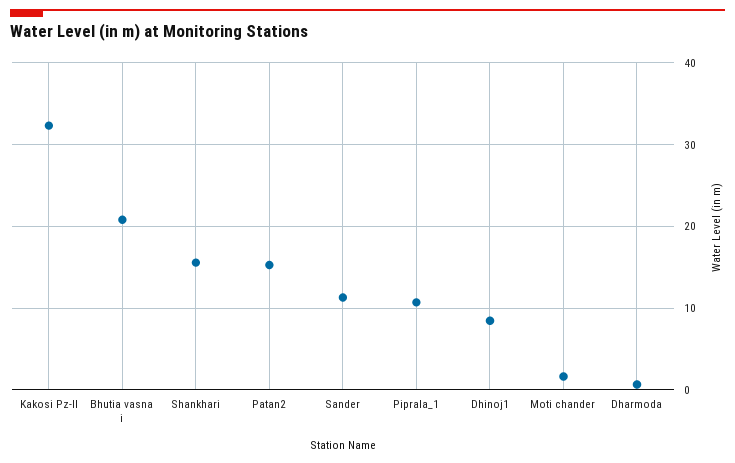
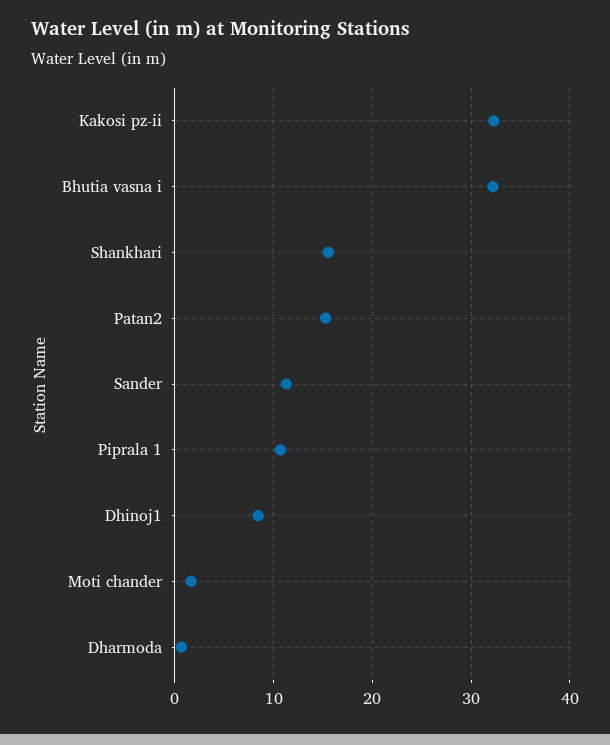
  {
    "Kakosi Pz-II": 32,
-   "Bhutia vasna i": 21,
+   "Bhutia vasna i": 32,
    "Shankhari": 16,
    "Patan2": 15,
    "Sander": 11,
    "Piprala_1": 11,
    "Dhinoj1": 8,
    "Moti chander": 2,
    "Dharmoda": 1
  }

